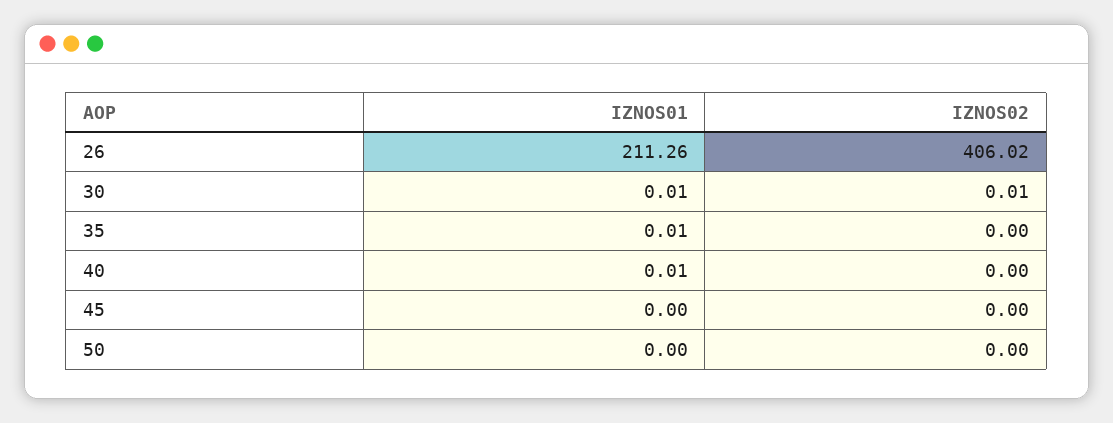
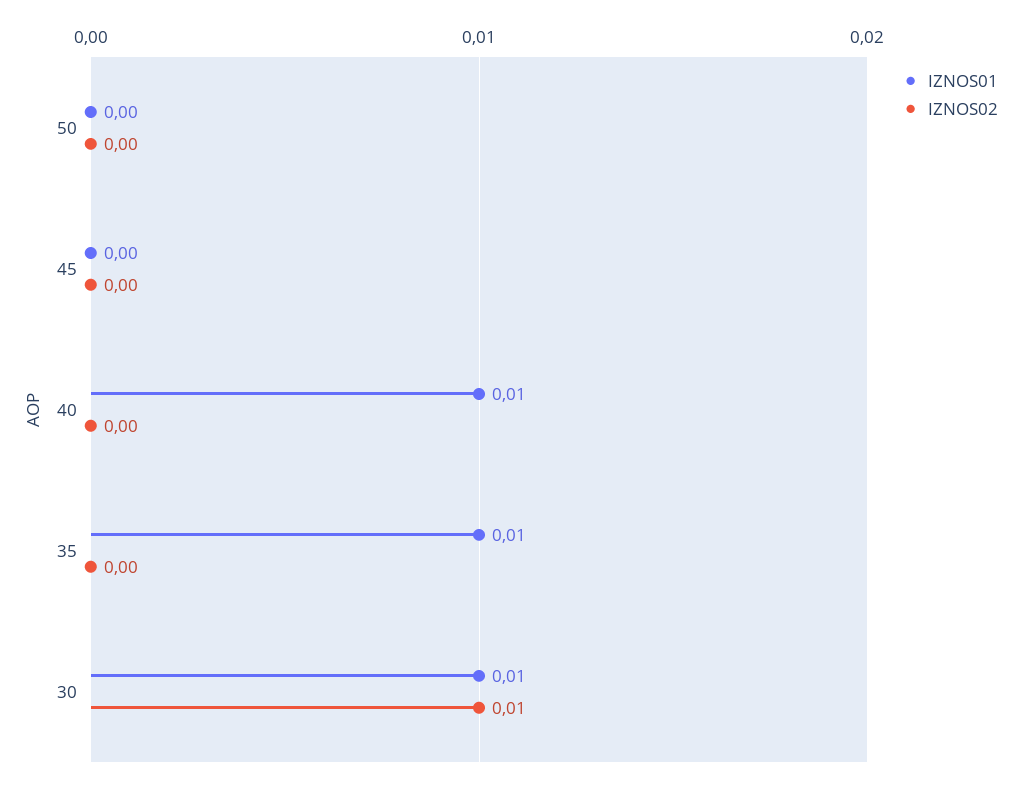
  {
    "IZNOS01": {
-     "26": 211.26,
      "30": 0.01,
      "35": 0.01,
      "40": 0.01,
      "45": 0,
      "50": 0
    },
    "IZNOS02": {
-     "26": 406.02,
      "30": 0.01,
      "35": 0,
      "40": 0,
      "45": 0,
      "50": 0
    }
  }

